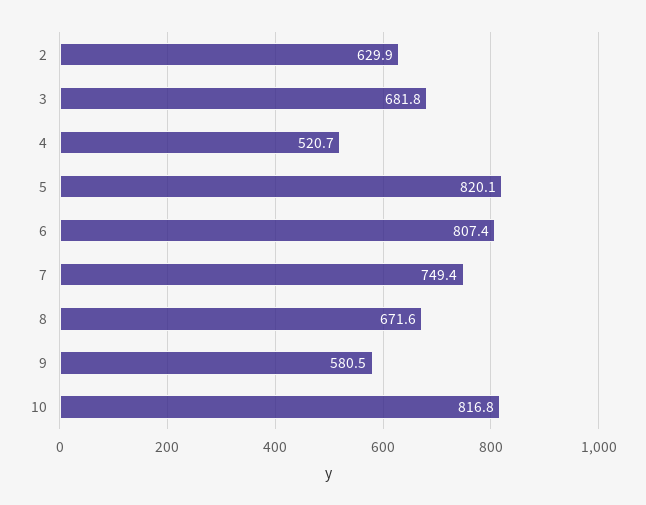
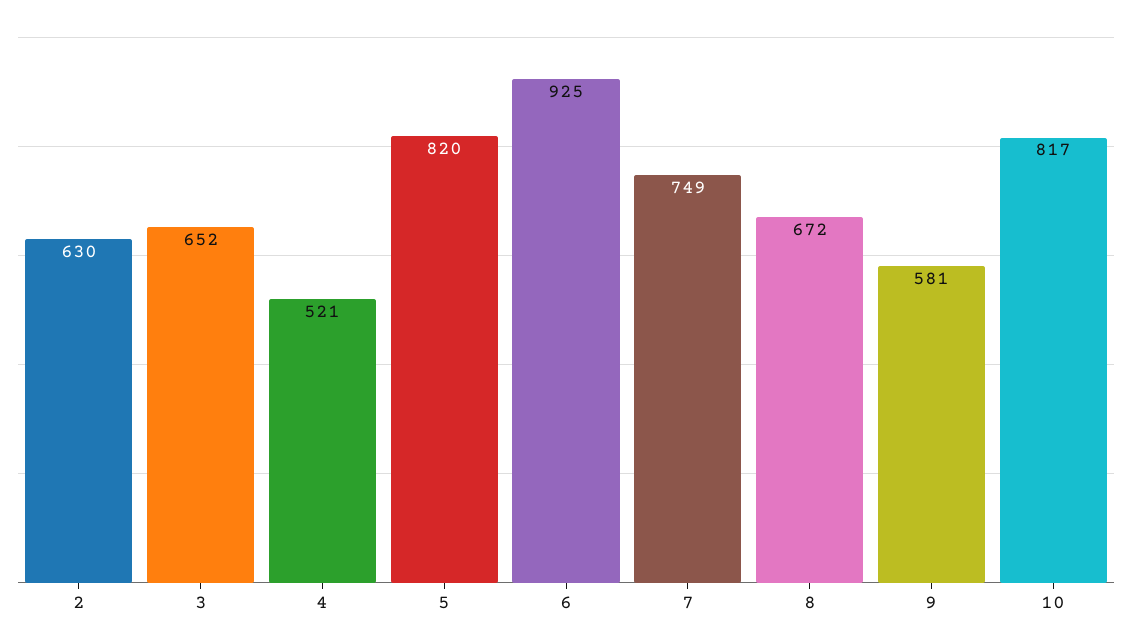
  {
    "2": 629.9,
-   "3": 681.8,
+   "3": 652,
    "4": 520.7,
    "5": 820.1,
-   "6": 807.4,
+   "6": 925,
    "7": 749.4,
    "8": 671.6,
    "9": 580.5,
    "10": 816.8
  }

